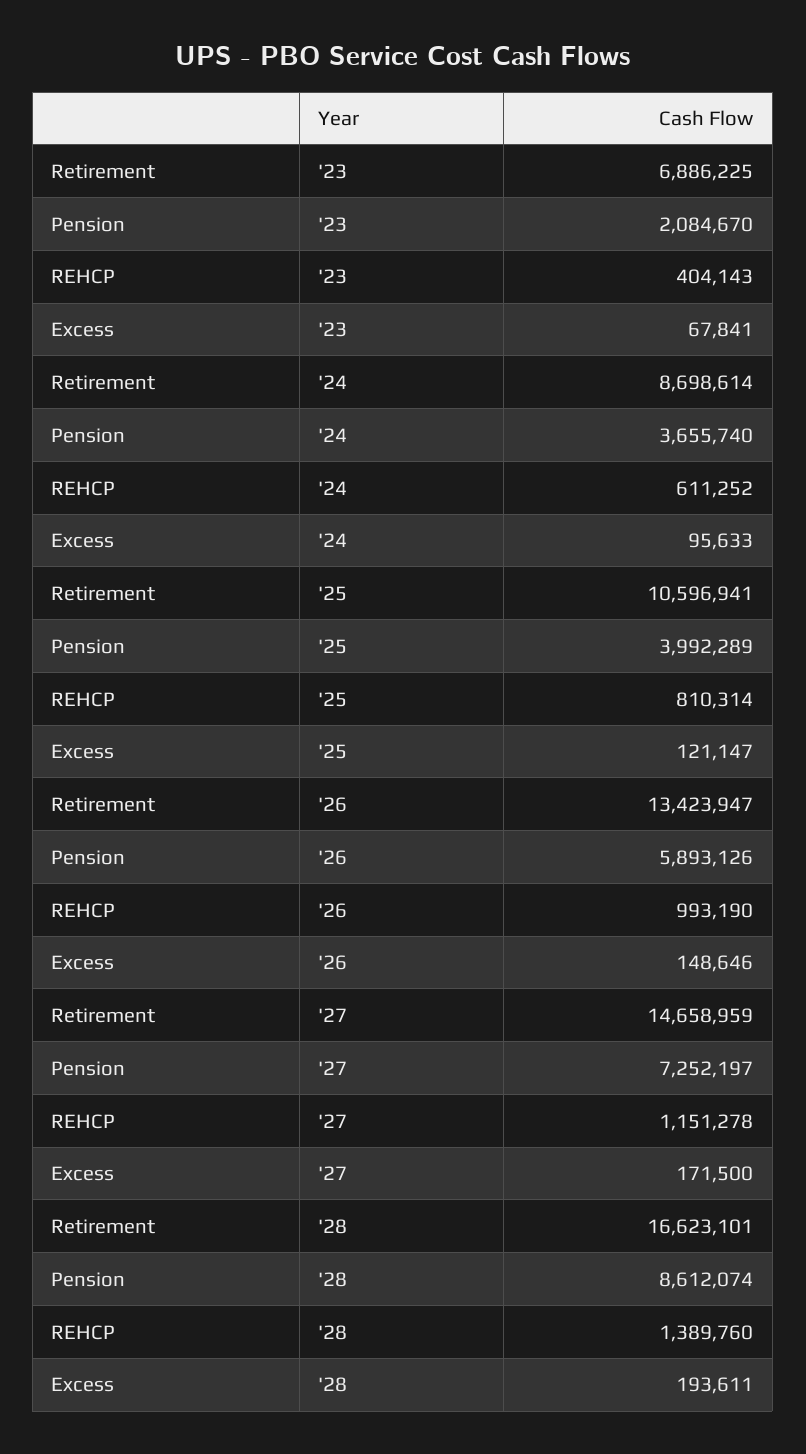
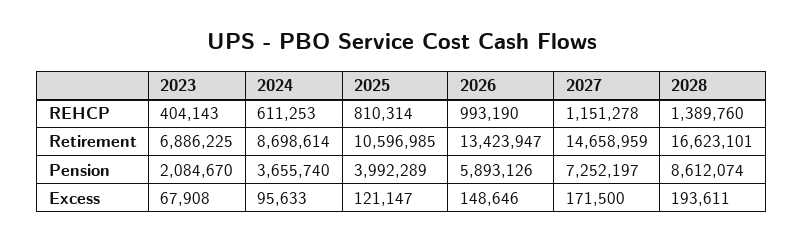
  {
    "Retirement": {
      "'23": 6886225,
      "'24": 8698614,
-     "'25": 10596941,
+     "'25": 10596985,
      "'26": 13423947,
      "'27": 14658959,
      "'28": 16623101
    },
    "Pension": {
      "'23": 2084670,
      "'24": 3655740,
      "'25": 3992289,
      "'26": 5893126,
      "'27": 7252197,
      "'28": 8612074
    },
    "REHCP": {
      "'23": 404143,
-     "'24": 611252,
+     "'24": 611253,
      "'25": 810314,
      "'26": 993190,
      "'27": 1151278,
      "'28": 1389760
    },
    "Excess": {
-     "'23": 67841,
+     "'23": 67908,
      "'24": 95633,
      "'25": 121147,
      "'26": 148646,
      "'27": 171500,
      "'28": 193611
    }
  }

